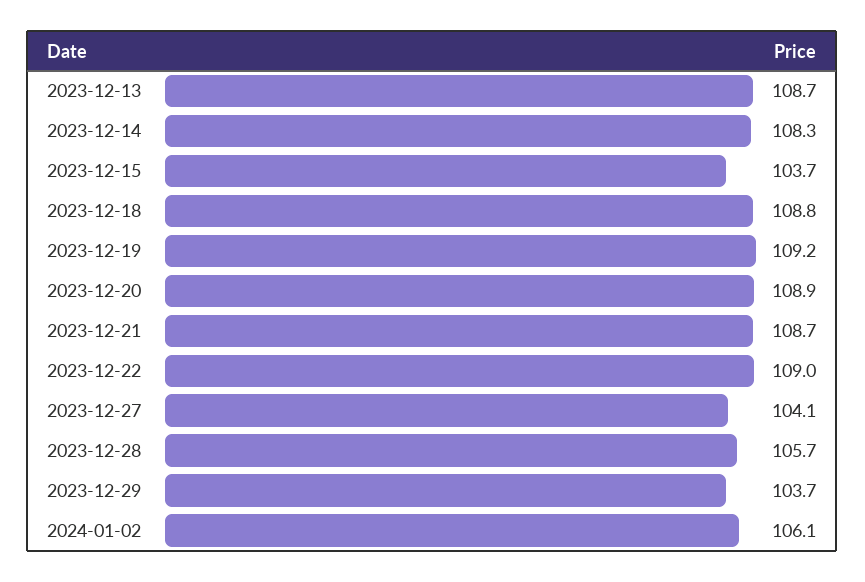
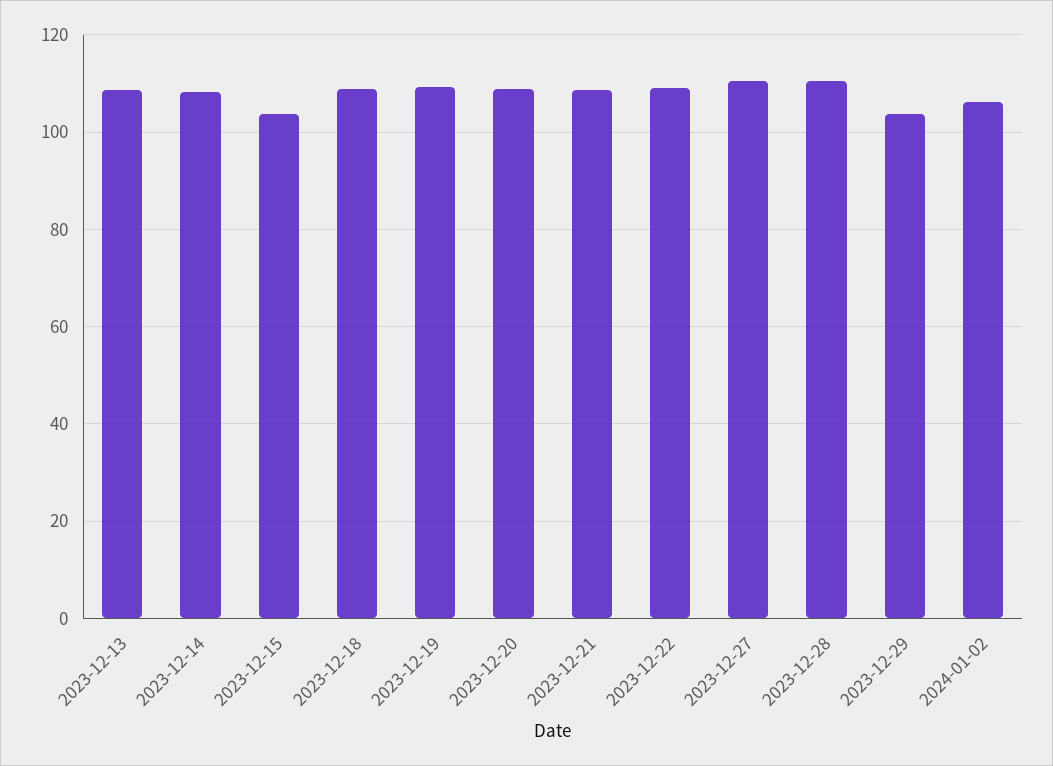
  {
    "2023-12-13": 108.7,
    "2023-12-14": 108.3,
    "2023-12-15": 103.7,
    "2023-12-18": 108.8,
    "2023-12-19": 109.2,
    "2023-12-20": 108.9,
    "2023-12-21": 108.7,
    "2023-12-22": 109,
-   "2023-12-27": 104.1,
+   "2023-12-27": 110,
-   "2023-12-28": 105.7,
+   "2023-12-28": 110,
    "2023-12-29": 103.7,
    "2024-01-02": 106.1
  }

